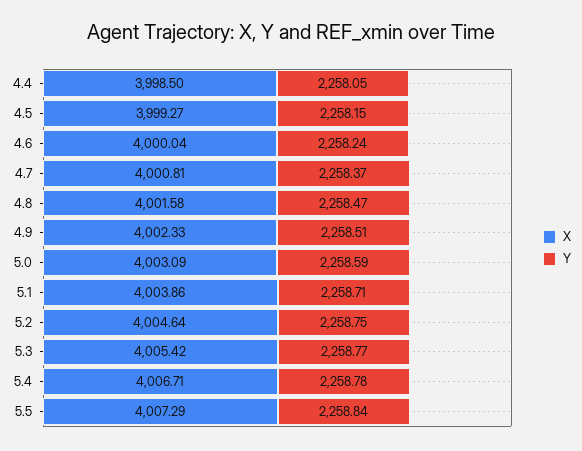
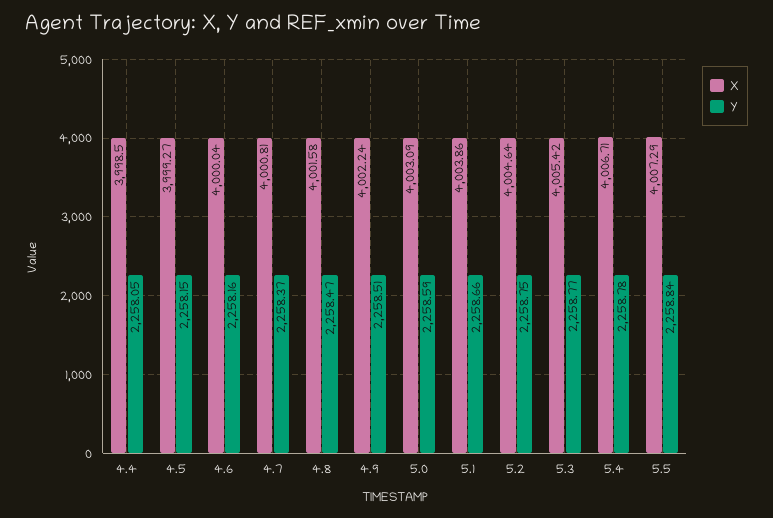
  {
    "X": {
      "4.4": 3998.5,
      "4.5": 3999.27,
      "4.6": 4000.04,
      "4.7": 4000.81,
      "4.8": 4001.58,
-     "4.9": 4002.33,
+     "4.9": 4002.24,
      "5.0": 4003.09,
      "5.1": 4003.86,
      "5.2": 4004.64,
      "5.3": 4005.42,
      "5.4": 4006.71,
      "5.5": 4007.29
    },
    "Y": {
      "4.4": 2258.05,
      "4.5": 2258.15,
-     "4.6": 2258.24,
+     "4.6": 2258.16,
      "4.7": 2258.37,
      "4.8": 2258.47,
      "4.9": 2258.51,
      "5.0": 2258.59,
-     "5.1": 2258.71,
+     "5.1": 2258.66,
      "5.2": 2258.75,
      "5.3": 2258.77,
      "5.4": 2258.78,
      "5.5": 2258.84
    }
  }

